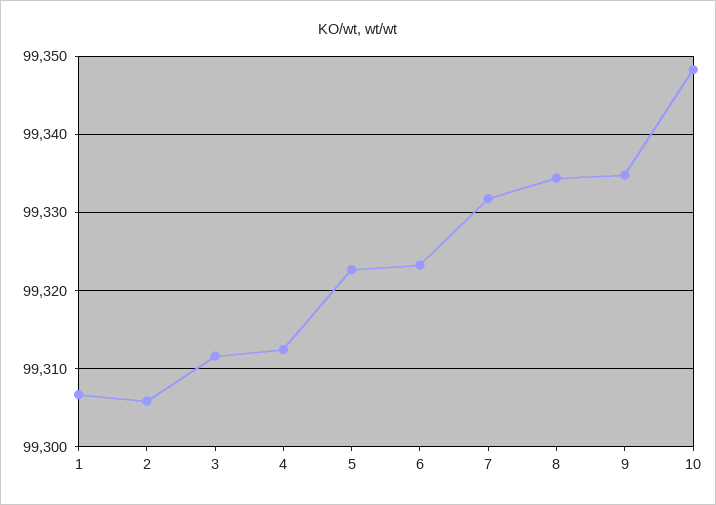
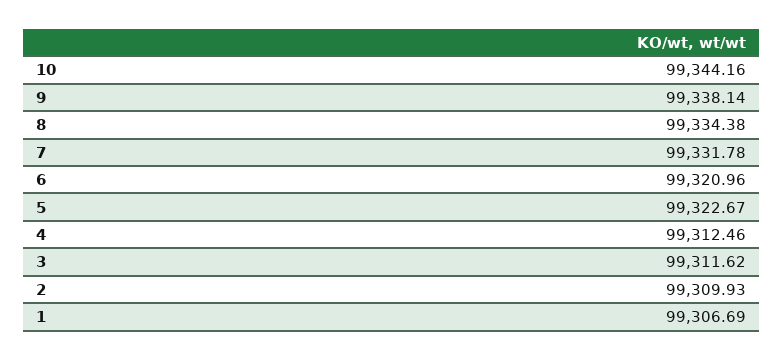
  {
    "1": 99306.69,
-   "2": 99306,
+   "2": 99309.93,
    "3": 99311.62,
    "4": 99312.46,
    "5": 99322.67,
-   "6": 99323,
+   "6": 99320.96,
    "7": 99331.78,
    "8": 99334.38,
-   "9": 99335,
+   "9": 99338.14,
-   "10": 99348
+   "10": 99344.16
  }

